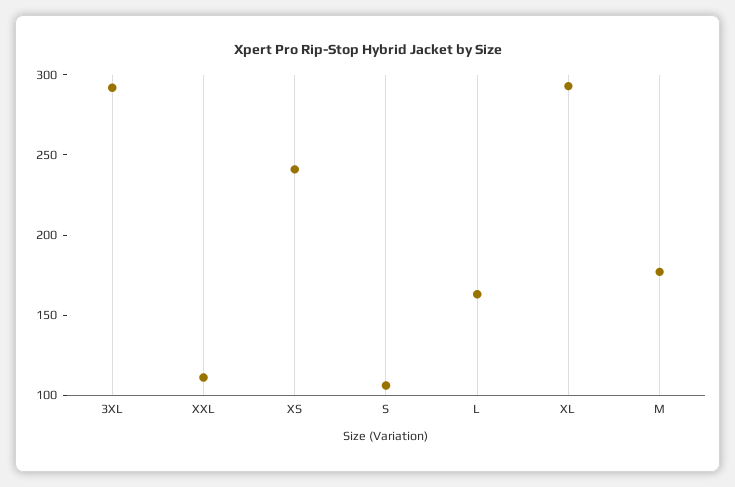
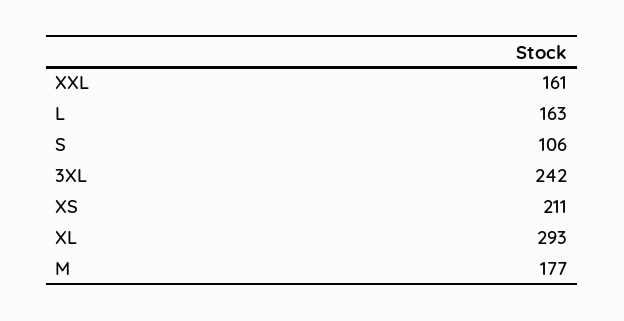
  {
-   "3XL": 290,
+   "3XL": 242,
-   "XXL": 110,
+   "XXL": 161,
-   "XS": 240,
+   "XS": 211,
    "S": 106,
    "L": 163,
    "XL": 293,
    "M": 177
  }

